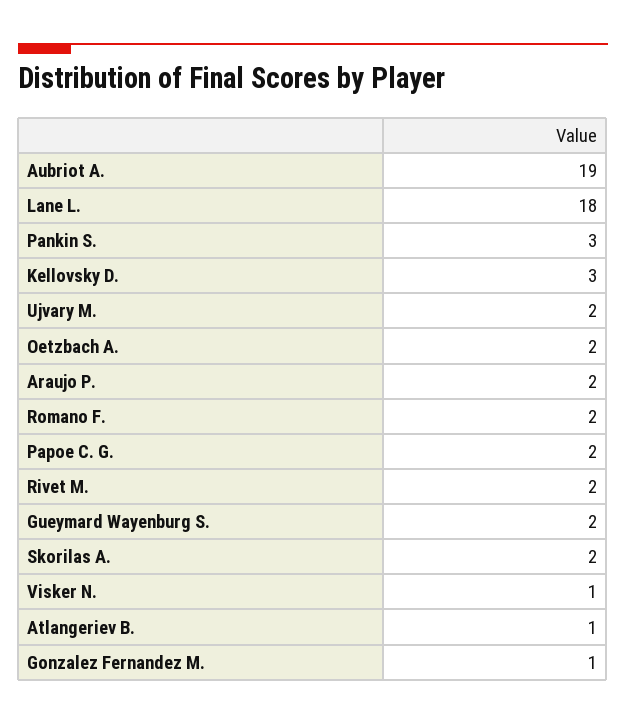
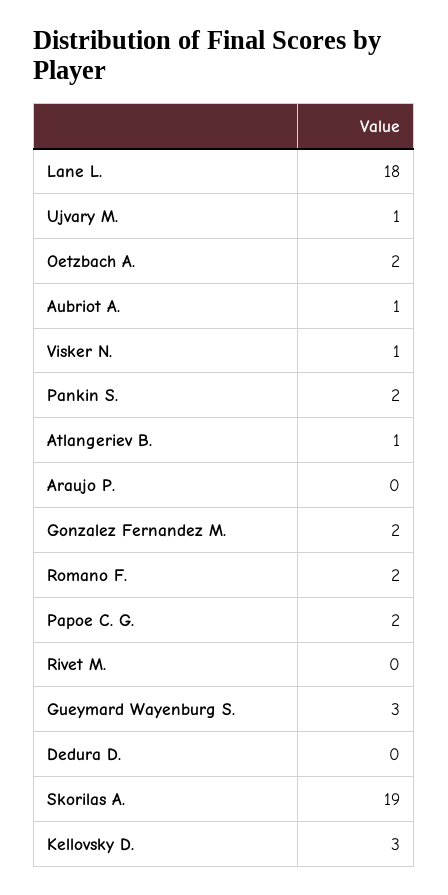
  {
-   "Aubriot A.": 19,
+   "Aubriot A.": 1,
    "Lane L.": 18,
-   "Pankin S.": 3,
+   "Pankin S.": 2,
    "Kellovsky D.": 3,
-   "Ujvary M.": 2,
+   "Ujvary M.": 1,
    "Oetzbach A.": 2,
-   "Araujo P.": 2,
+   "Araujo P.": 0,
    "Romano F.": 2,
    "Papoe C. G.": 2,
-   "Rivet M.": 2,
+   "Rivet M.": 0,
-   "Gueymard Wayenburg S.": 2,
+   "Gueymard Wayenburg S.": 3,
-   "Skorilas A.": 2,
+   "Skorilas A.": 19,
    "Visker N.": 1,
    "Atlangeriev B.": 1,
-   "Gonzalez Fernandez M.": 1
+   "Gonzalez Fernandez M.": 2,
+   "Dedura D.": 0
  }

